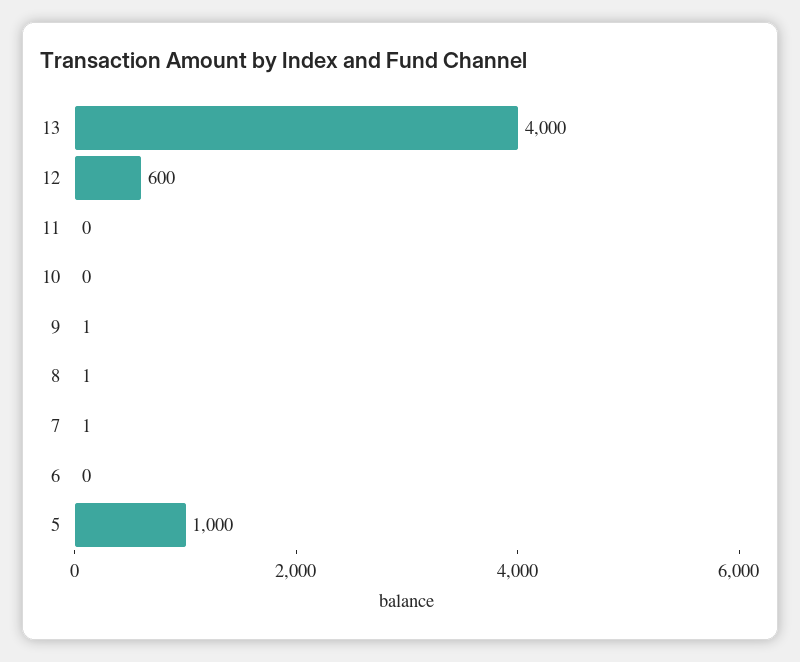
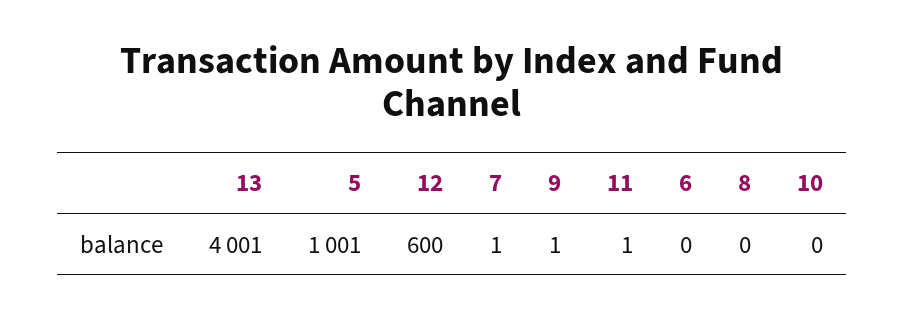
  {
-   "13": 4000,
+   "13": 4001,
    "12": 600,
-   "11": 0,
+   "11": 1,
    "10": 0,
    "9": 1,
-   "8": 1,
+   "8": 0,
    "7": 1,
    "6": 0,
-   "5": 1000
+   "5": 1001
  }

